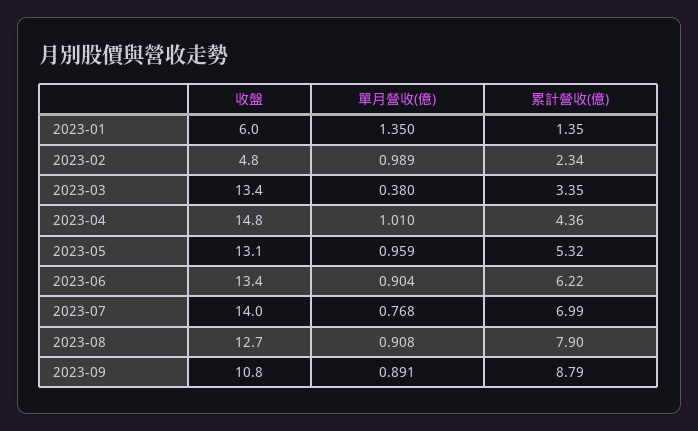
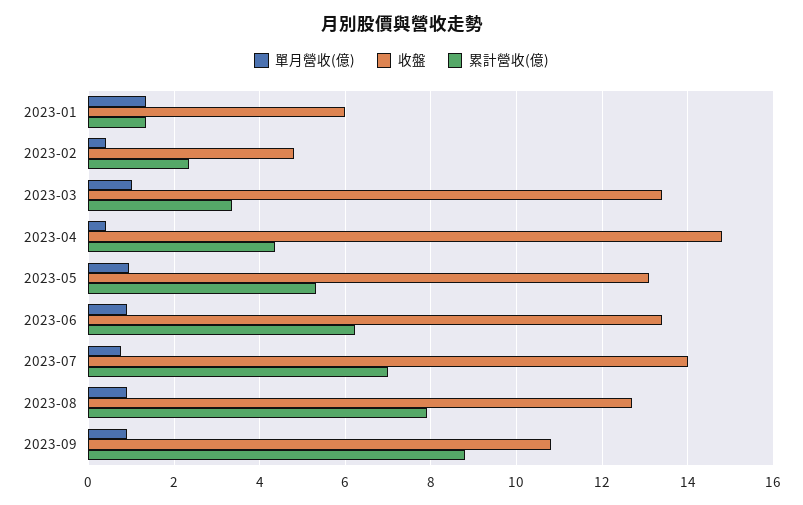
  {
    "收盤": {
      "2023-01": 6,
      "2023-02": 4.8,
      "2023-03": 13.4,
      "2023-04": 14.8,
      "2023-05": 13.1,
      "2023-06": 13.4,
      "2023-07": 14,
      "2023-08": 12.7,
      "2023-09": 10.8
    },
    "單月營收(億)": {
      "2023-01": 1.35,
-     "2023-02": 0.989,
+     "2023-02": 0.4,
-     "2023-03": 0.38,
+     "2023-03": 1,
-     "2023-04": 1.01,
+     "2023-04": 0.4,
      "2023-05": 0.959,
      "2023-06": 0.904,
      "2023-07": 0.768,
      "2023-08": 0.908,
      "2023-09": 0.891
    },
    "累計營收(億)": {
      "2023-01": 1.35,
      "2023-02": 2.34,
      "2023-03": 3.35,
      "2023-04": 4.36,
      "2023-05": 5.32,
      "2023-06": 6.22,
      "2023-07": 6.99,
      "2023-08": 7.9,
      "2023-09": 8.79
    }
  }

